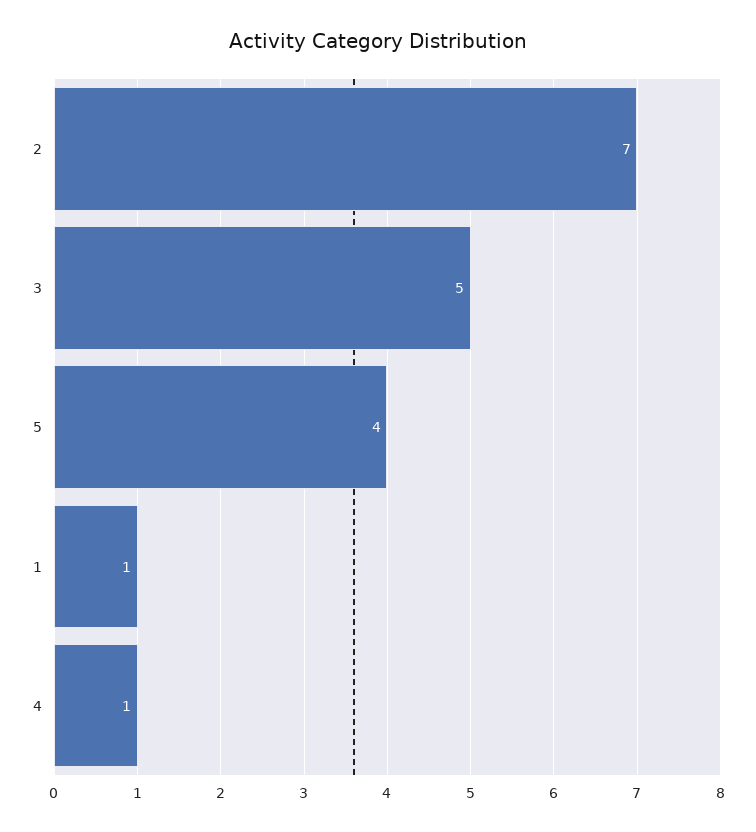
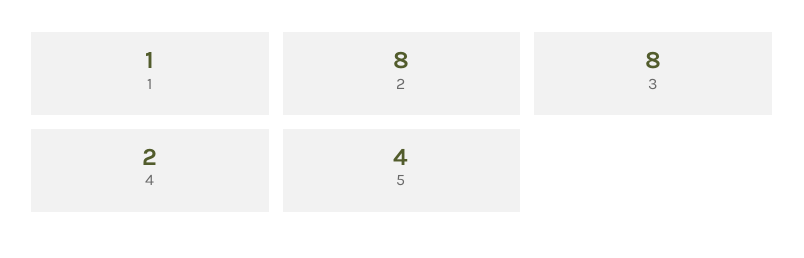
  {
-   "2": 7,
+   "2": 8,
-   "3": 5,
+   "3": 8,
    "5": 4,
    "1": 1,
-   "4": 1
+   "4": 2
  }

